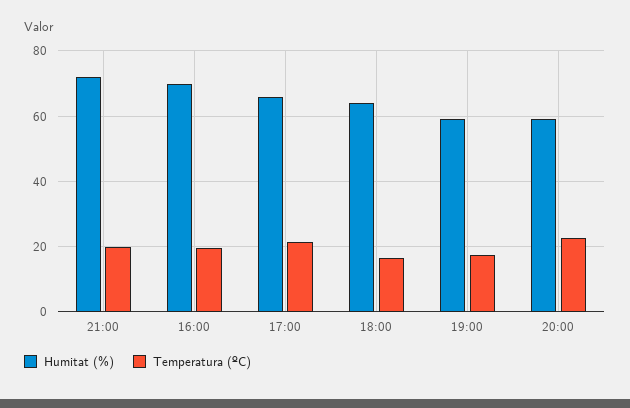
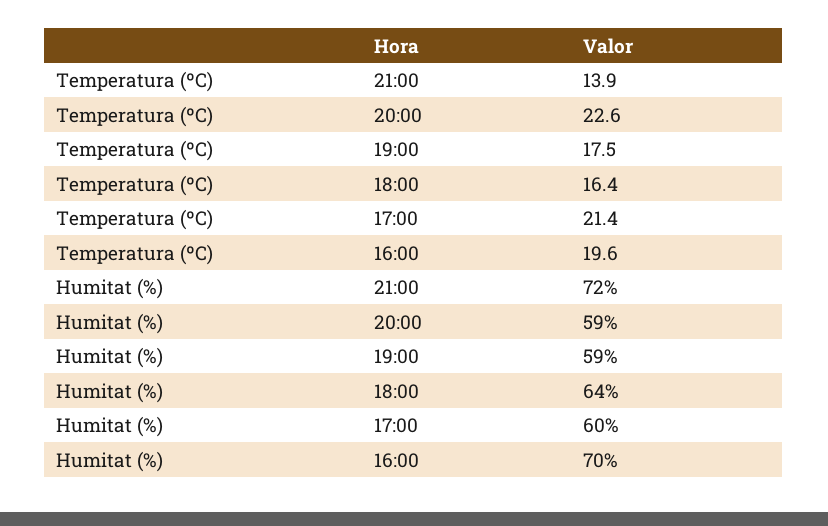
  {
    "Humitat (%)": {
      "21:00": 72,
      "16:00": 70,
-     "17:00": 66,
+     "17:00": 60,
      "18:00": 64,
      "19:00": 59,
      "20:00": 59
    },
    "Temperatura (ºC)": {
-     "21:00": 20,
+     "21:00": 13.9,
      "16:00": 19.6,
      "17:00": 21.4,
      "18:00": 16.4,
      "19:00": 17.5,
      "20:00": 22.6
    }
  }

